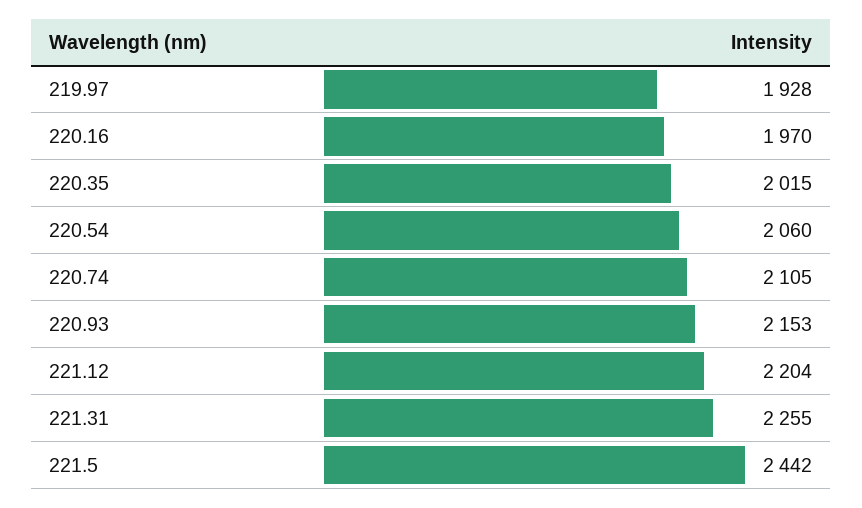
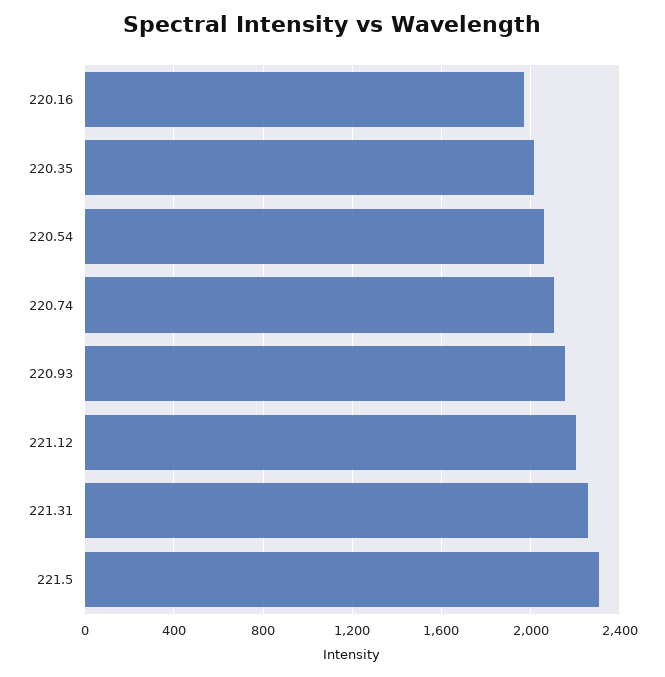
  {
-   "219.97": 1928,
    "220.16": 1970,
    "220.35": 2015,
    "220.54": 2060,
    "220.74": 2105,
    "220.93": 2153,
    "221.12": 2204,
    "221.31": 2255,
-   "221.5": 2442
+   "221.5": 2300
  }

